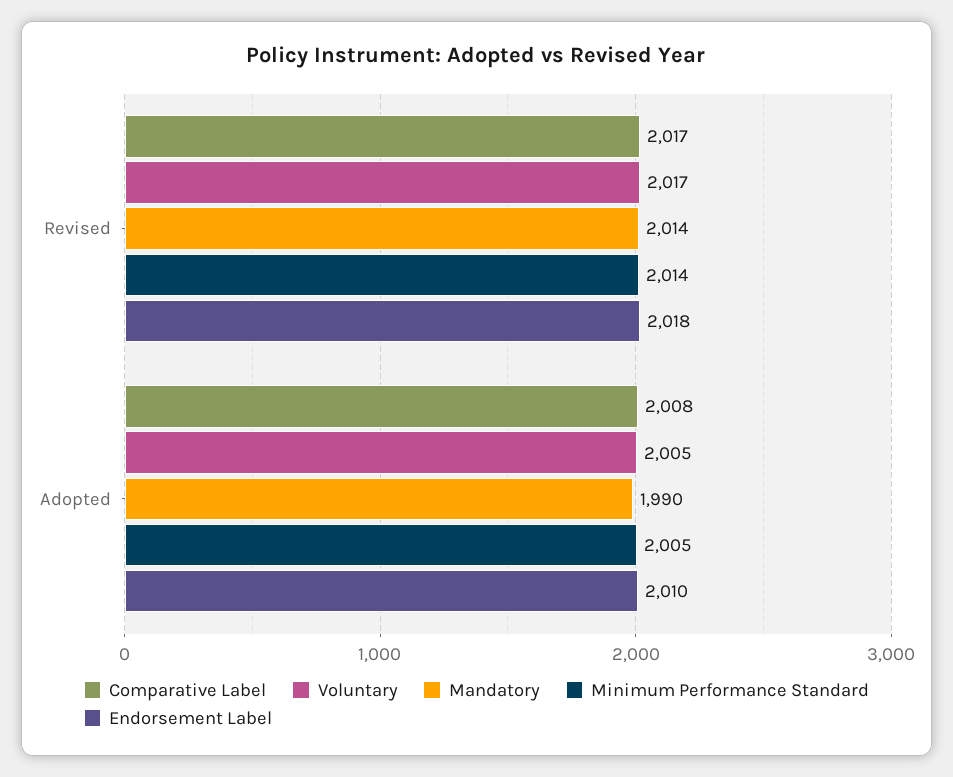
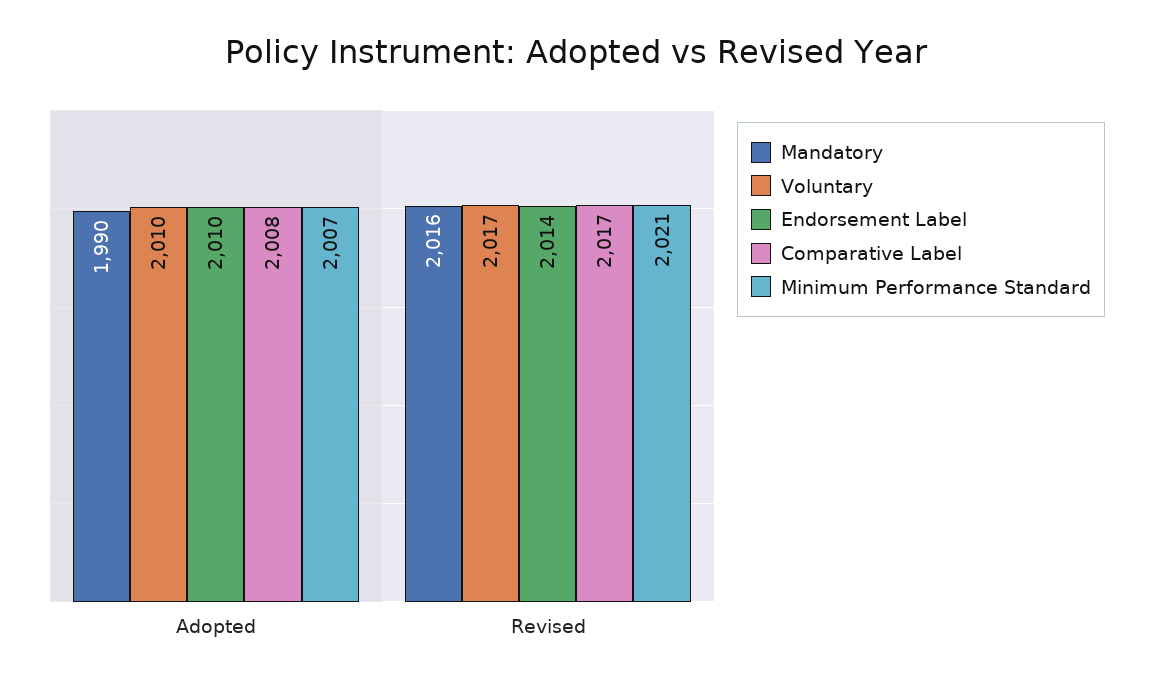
  {
    "Comparative Label": {
      "Revised": 2017,
      "Adopted": 2008
    },
    "Voluntary": {
      "Revised": 2017,
-     "Adopted": 2005
+     "Adopted": 2010
    },
    "Mandatory": {
-     "Revised": 2014,
+     "Revised": 2016,
      "Adopted": 1990
    },
    "Minimum Performance Standard": {
-     "Revised": 2014,
+     "Revised": 2021,
-     "Adopted": 2005
+     "Adopted": 2007
    },
    "Endorsement Label": {
-     "Revised": 2018,
+     "Revised": 2014,
      "Adopted": 2010
    }
  }

